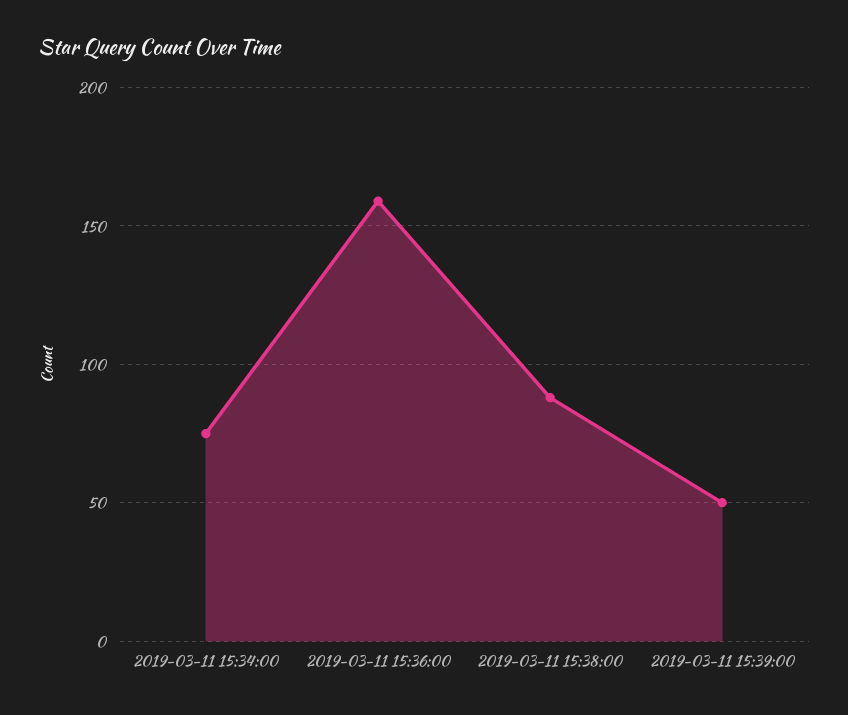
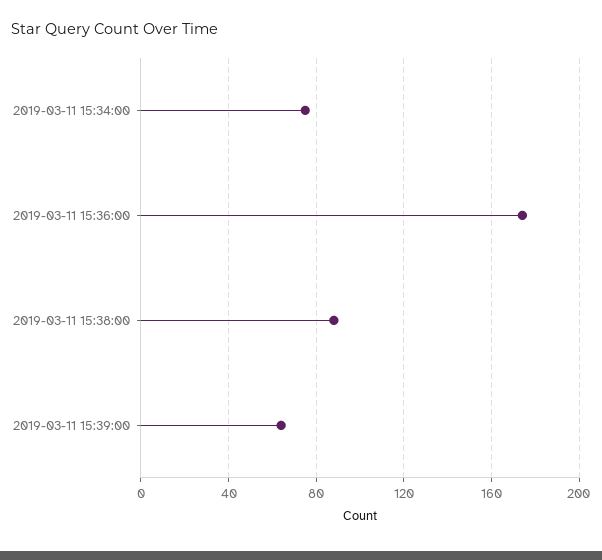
  {
    "2019-03-11 15:34:00": 75,
-   "2019-03-11 15:36:00": 160,
+   "2019-03-11 15:36:00": 175,
    "2019-03-11 15:38:00": 90,
-   "2019-03-11 15:39:00": 50
+   "2019-03-11 15:39:00": 65
  }

